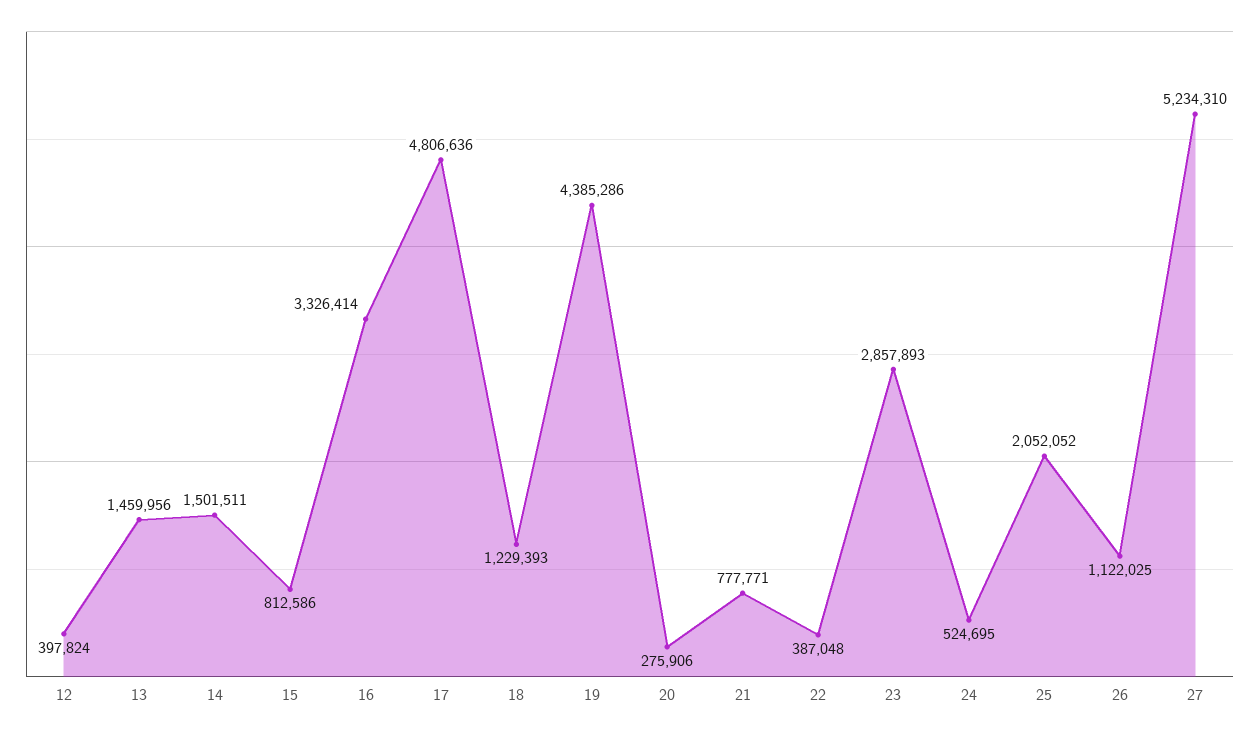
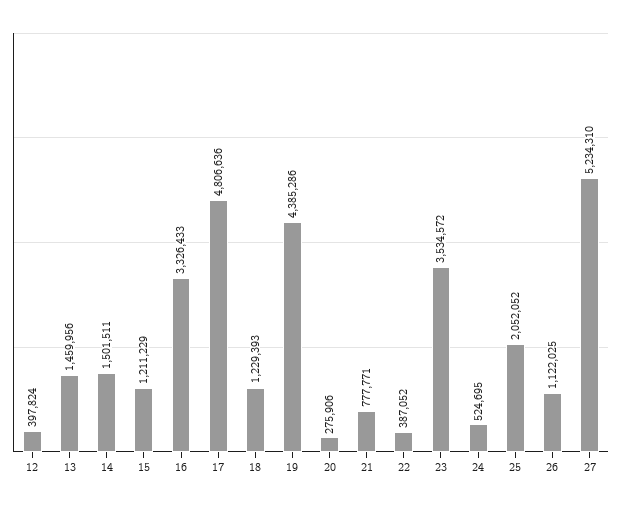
  {
    "12": 397824,
    "13": 1459956,
    "14": 1501511,
-   "15": 812586,
+   "15": 1211229,
-   "16": 3326414,
+   "16": 3326433,
    "17": 4806636,
    "18": 1229393,
    "19": 4385286,
    "20": 275906,
    "21": 777771,
-   "22": 387048,
+   "22": 387052,
-   "23": 2857893,
+   "23": 3534572,
    "24": 524695,
    "25": 2052052,
    "26": 1122025,
    "27": 5234310
  }

